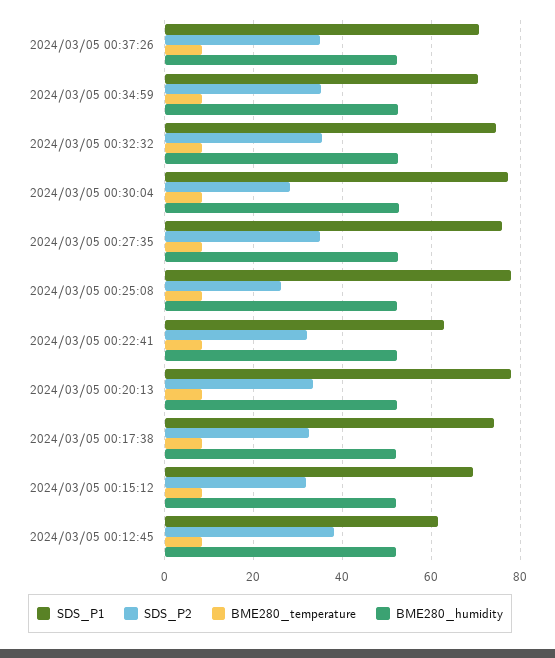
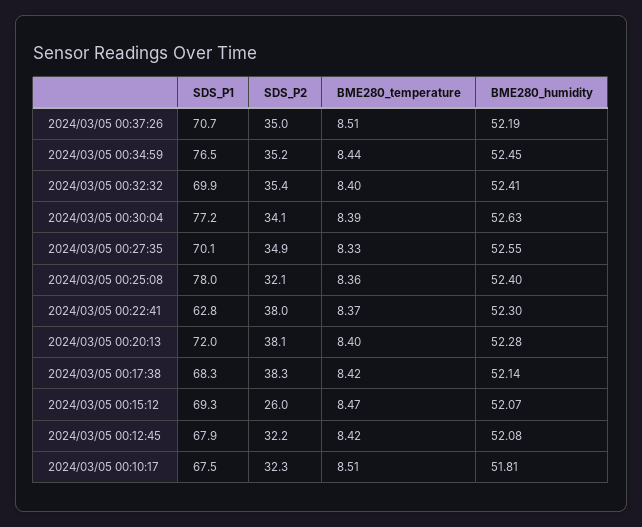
  {
    "SDS_P1": {
      "2024/03/05 00:37:26": 70.7,
-     "2024/03/05 00:34:59": 70,
+     "2024/03/05 00:34:59": 76.5,
-     "2024/03/05 00:32:32": 74,
+     "2024/03/05 00:32:32": 69.9,
      "2024/03/05 00:30:04": 77.2,
-     "2024/03/05 00:27:35": 76,
+     "2024/03/05 00:27:35": 70.1,
      "2024/03/05 00:25:08": 78,
      "2024/03/05 00:22:41": 62.8,
-     "2024/03/05 00:20:13": 78,
+     "2024/03/05 00:20:13": 72,
-     "2024/03/05 00:17:38": 74,
+     "2024/03/05 00:17:38": 68.3,
      "2024/03/05 00:15:12": 69.3,
-     "2024/03/05 00:12:45": 62
+     "2024/03/05 00:12:45": 67.9,
+     "2024/03/05 00:10:17": 67.5
    },
    "SDS_P2": {
      "2024/03/05 00:37:26": 35,
      "2024/03/05 00:34:59": 35.2,
      "2024/03/05 00:32:32": 35.4,
-     "2024/03/05 00:30:04": 28,
+     "2024/03/05 00:30:04": 34.1,
      "2024/03/05 00:27:35": 34.9,
-     "2024/03/05 00:25:08": 26,
+     "2024/03/05 00:25:08": 32.1,
-     "2024/03/05 00:22:41": 32,
+     "2024/03/05 00:22:41": 38,
-     "2024/03/05 00:20:13": 34,
+     "2024/03/05 00:20:13": 38.1,
-     "2024/03/05 00:17:38": 32,
+     "2024/03/05 00:17:38": 38.3,
-     "2024/03/05 00:15:12": 32,
+     "2024/03/05 00:15:12": 26,
-     "2024/03/05 00:12:45": 38
+     "2024/03/05 00:12:45": 32.2,
+     "2024/03/05 00:10:17": 32.3
    },
    "BME280_temperature": {
      "2024/03/05 00:37:26": 8.51,
      "2024/03/05 00:34:59": 8.44,
      "2024/03/05 00:32:32": 8.4,
      "2024/03/05 00:30:04": 8.39,
      "2024/03/05 00:27:35": 8.33,
      "2024/03/05 00:25:08": 8.36,
      "2024/03/05 00:22:41": 8.37,
      "2024/03/05 00:20:13": 8.4,
      "2024/03/05 00:17:38": 8.42,
      "2024/03/05 00:15:12": 8.47,
-     "2024/03/05 00:12:45": 8.42
+     "2024/03/05 00:12:45": 8.42,
+     "2024/03/05 00:10:17": 8.51
    },
    "BME280_humidity": {
      "2024/03/05 00:37:26": 52.19,
      "2024/03/05 00:34:59": 52.45,
      "2024/03/05 00:32:32": 52.41,
      "2024/03/05 00:30:04": 52.63,
      "2024/03/05 00:27:35": 52.55,
      "2024/03/05 00:25:08": 52.4,
      "2024/03/05 00:22:41": 52.3,
      "2024/03/05 00:20:13": 52.28,
      "2024/03/05 00:17:38": 52.14,
      "2024/03/05 00:15:12": 52.07,
-     "2024/03/05 00:12:45": 52.08
+     "2024/03/05 00:12:45": 52.08,
+     "2024/03/05 00:10:17": 51.81
    }
  }

